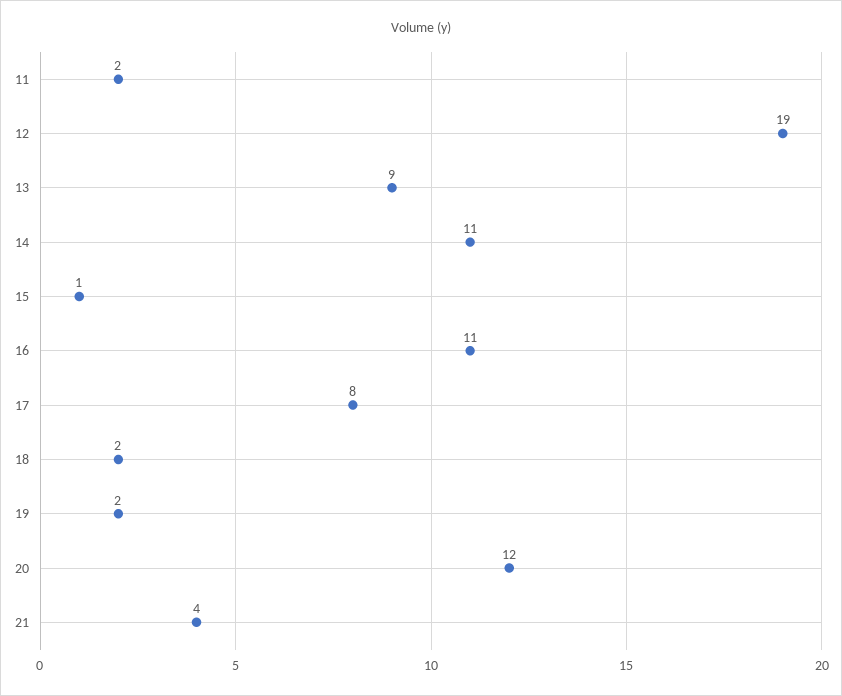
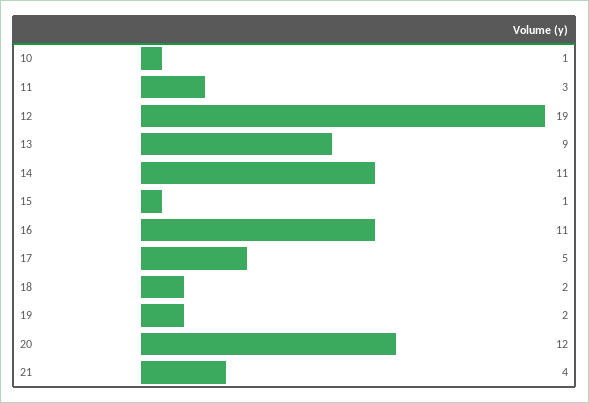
  {
-   "11": 2,
+   "11": 3,
    "12": 19,
    "13": 9,
    "14": 11,
    "15": 1,
    "16": 11,
-   "17": 8,
+   "17": 5,
    "18": 2,
    "19": 2,
    "20": 12,
-   "21": 4
+   "21": 4,
+   "10": 1
  }

